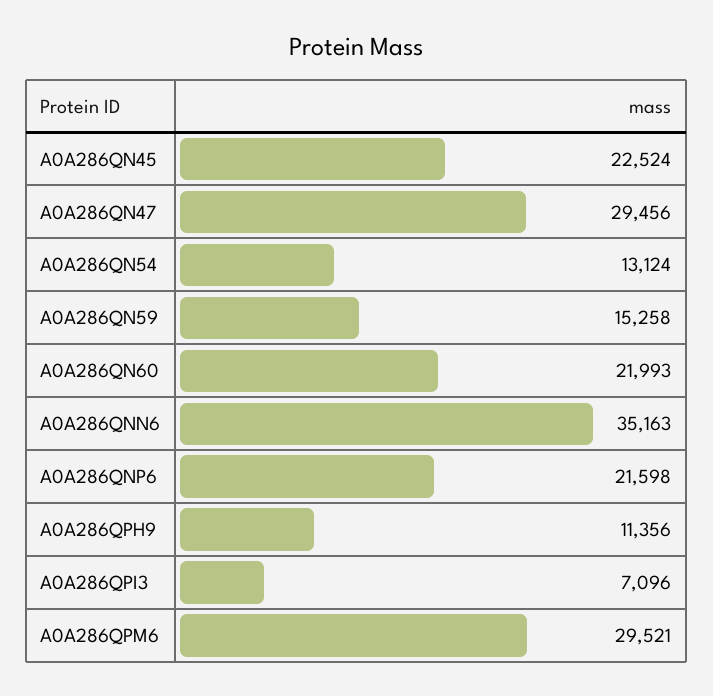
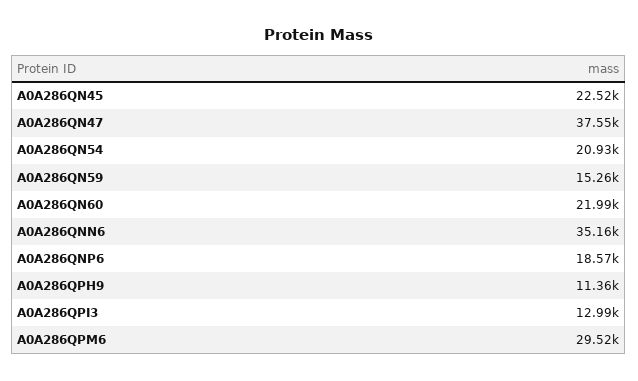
  {
    "A0A286QN45": 22524,
-   "A0A286QN47": 29456,
+   "A0A286QN47": 37550,
-   "A0A286QN54": 13124,
+   "A0A286QN54": 20930,
    "A0A286QN59": 15258,
    "A0A286QN60": 21993,
    "A0A286QNN6": 35163,
-   "A0A286QNP6": 21598,
+   "A0A286QNP6": 18570,
    "A0A286QPH9": 11356,
-   "A0A286QPI3": 7096,
+   "A0A286QPI3": 12990,
    "A0A286QPM6": 29521
  }

